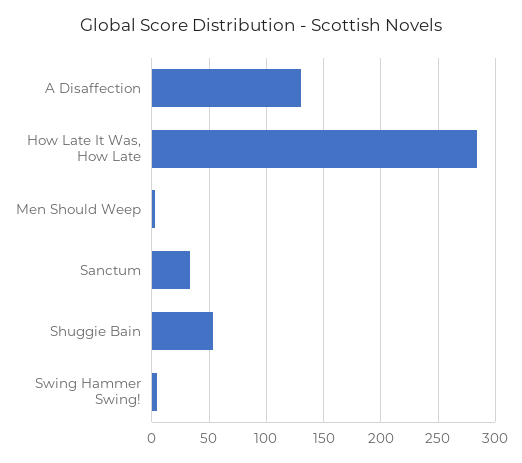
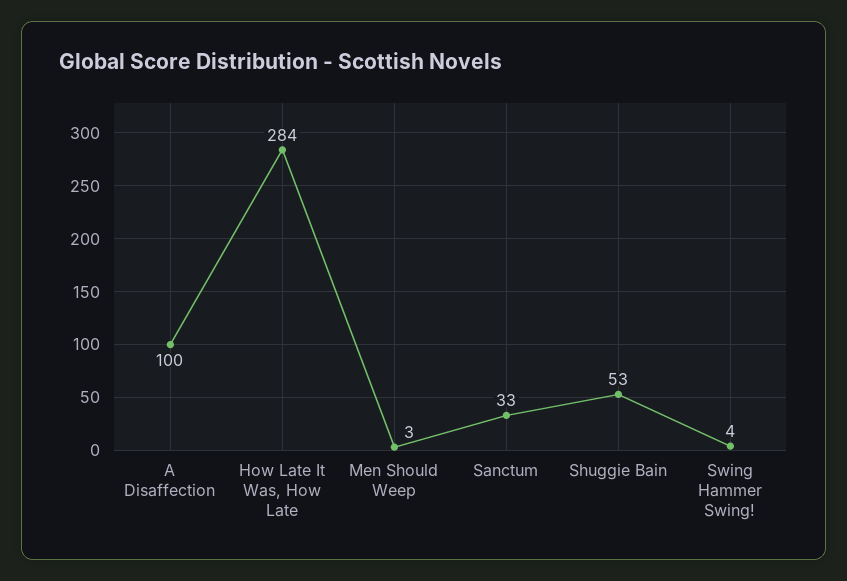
  {
-   "A Disaffection": 130,
+   "A Disaffection": 100,
    "How Late It Was, How Late": 284,
    "Men Should Weep": 3,
    "Sanctum": 33,
    "Shuggie Bain": 53,
    "Swing Hammer Swing!": 4
  }

